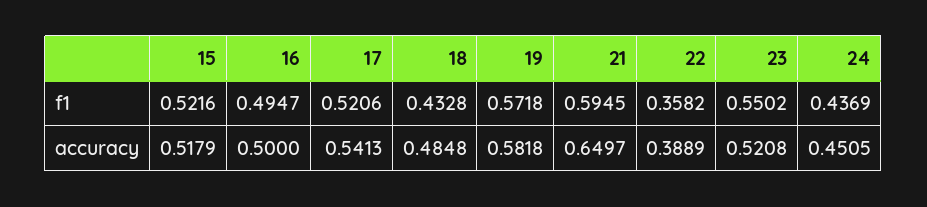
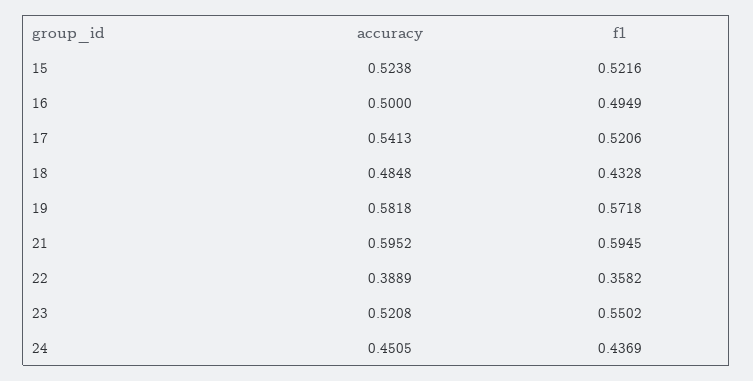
  {
    "15": {
      "f1": 0.5216,
-     "accuracy": 0.5179
+     "accuracy": 0.5238
    },
    "16": {
-     "f1": 0.4947,
+     "f1": 0.4949,
      "accuracy": 0.5
    },
    "17": {
      "f1": 0.5206,
      "accuracy": 0.5413
    },
    "18": {
      "f1": 0.4328,
      "accuracy": 0.4848
    },
    "19": {
      "f1": 0.5718,
      "accuracy": 0.5818
    },
    "21": {
      "f1": 0.5945,
-     "accuracy": 0.6497
+     "accuracy": 0.5952
    },
    "22": {
      "f1": 0.3582,
      "accuracy": 0.3889
    },
    "23": {
      "f1": 0.5502,
      "accuracy": 0.5208
    },
    "24": {
      "f1": 0.4369,
      "accuracy": 0.4505
    }
  }

